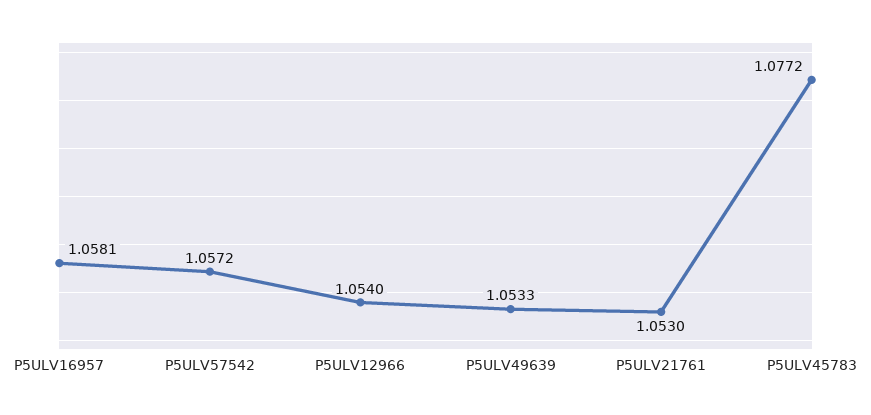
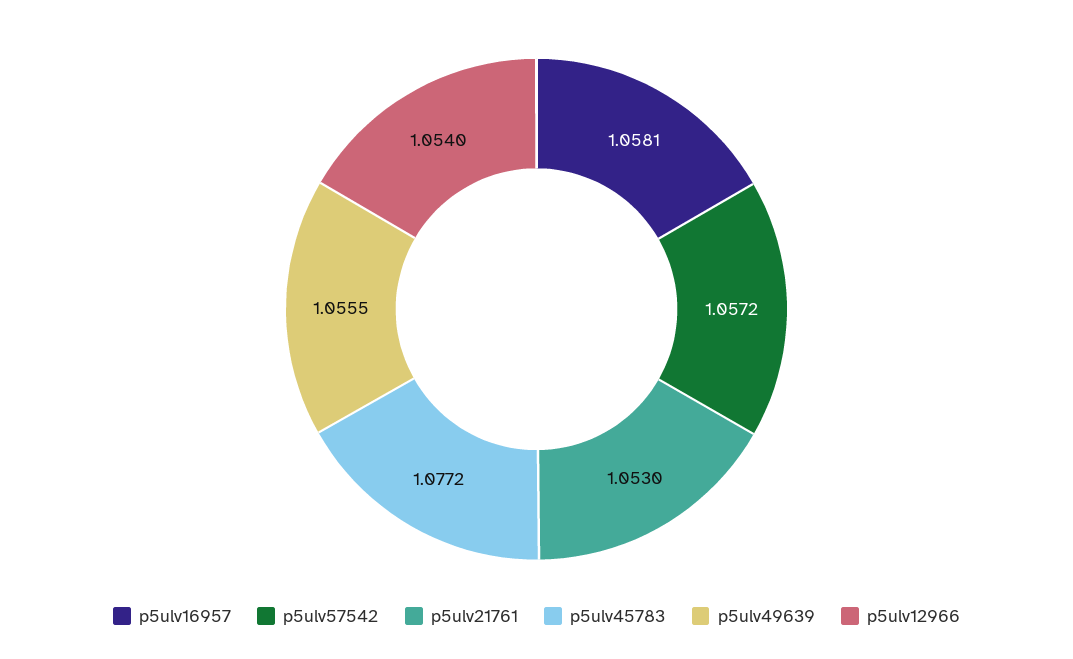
  {
    "P5ULV16957": 1.0581,
    "P5ULV57542": 1.0572,
    "P5ULV12966": 1.054,
-   "P5ULV49639": 1.0533,
+   "P5ULV49639": 1.0555,
    "P5ULV21761": 1.053,
    "P5ULV45783": 1.0772
  }

